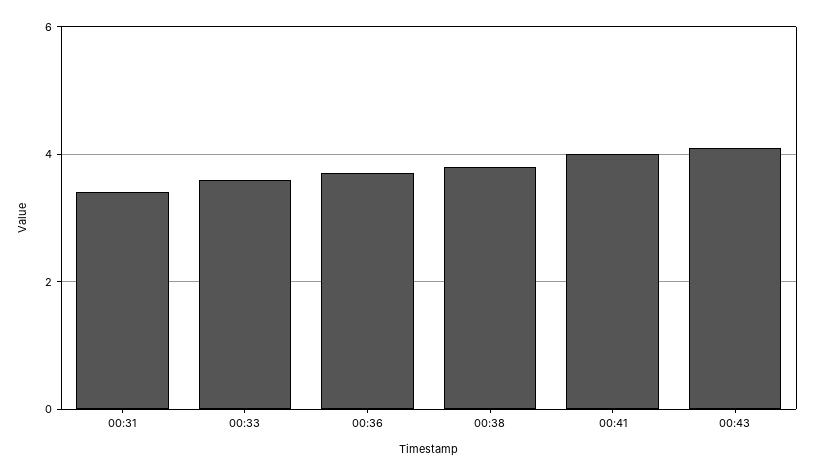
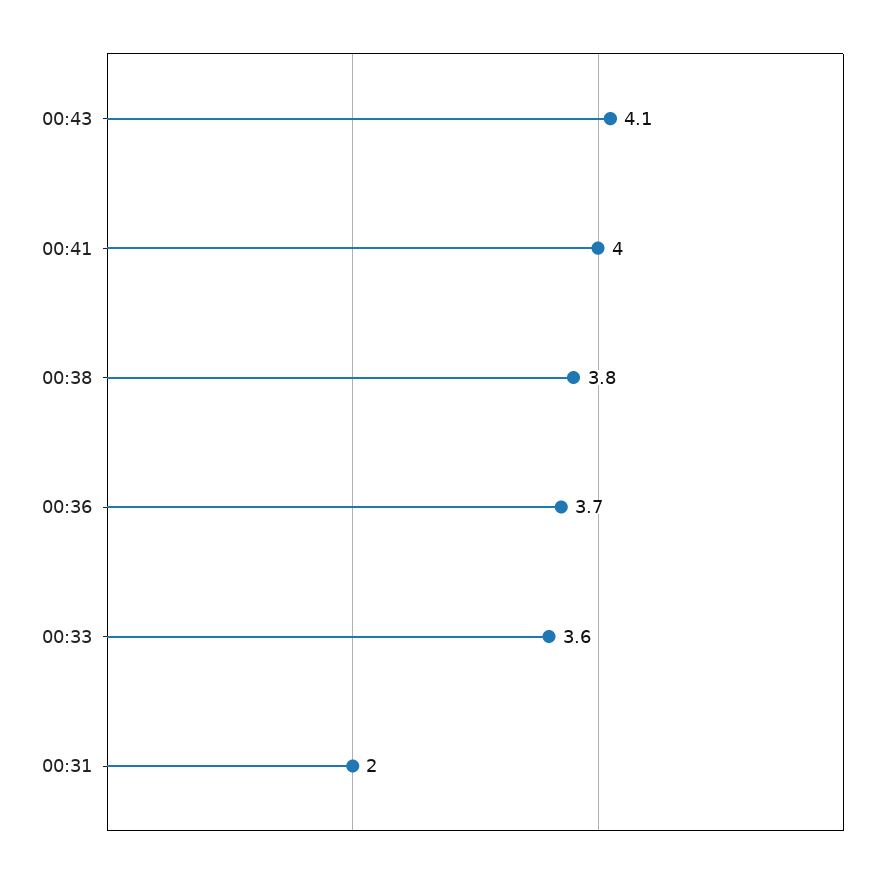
  {
-   "00:31": 3.5,
+   "00:31": 2,
    "00:33": 3.6,
    "00:36": 3.7,
    "00:38": 3.8,
    "00:41": 4,
    "00:43": 4.1
  }

